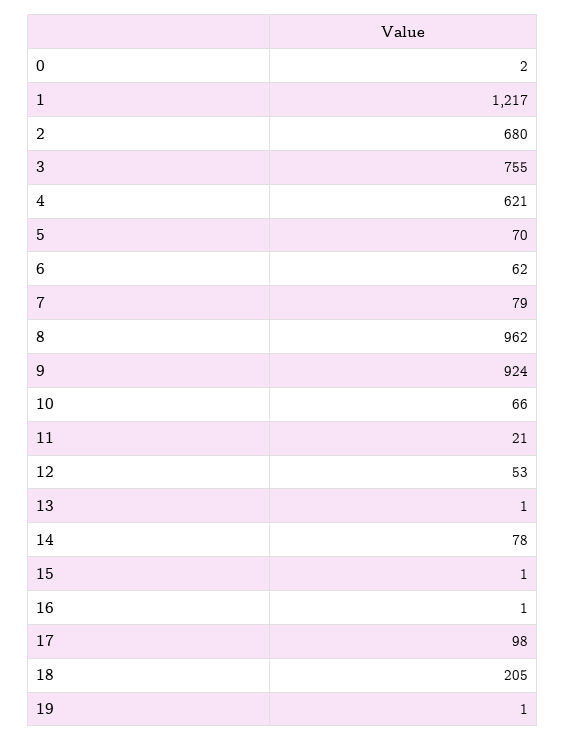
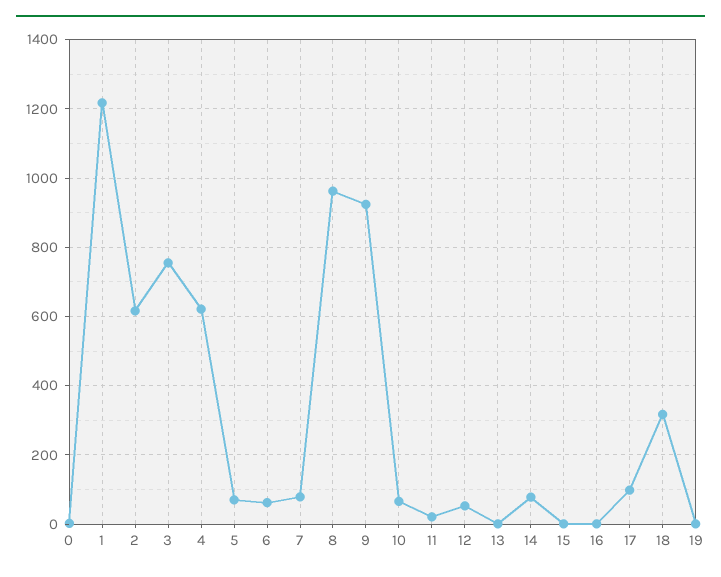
  {
    "0": 2,
    "1": 1217,
-   "2": 680,
+   "2": 620,
    "3": 755,
    "4": 621,
    "5": 70,
    "6": 62,
    "7": 79,
    "8": 962,
    "9": 924,
    "10": 66,
    "11": 21,
    "12": 53,
    "13": 1,
    "14": 78,
    "15": 1,
    "16": 1,
    "17": 98,
-   "18": 205,
+   "18": 320,
    "19": 1
  }

